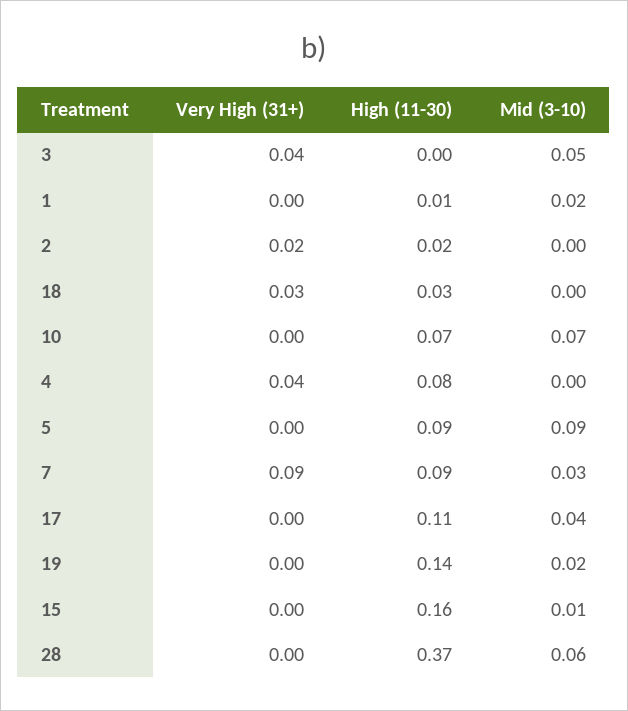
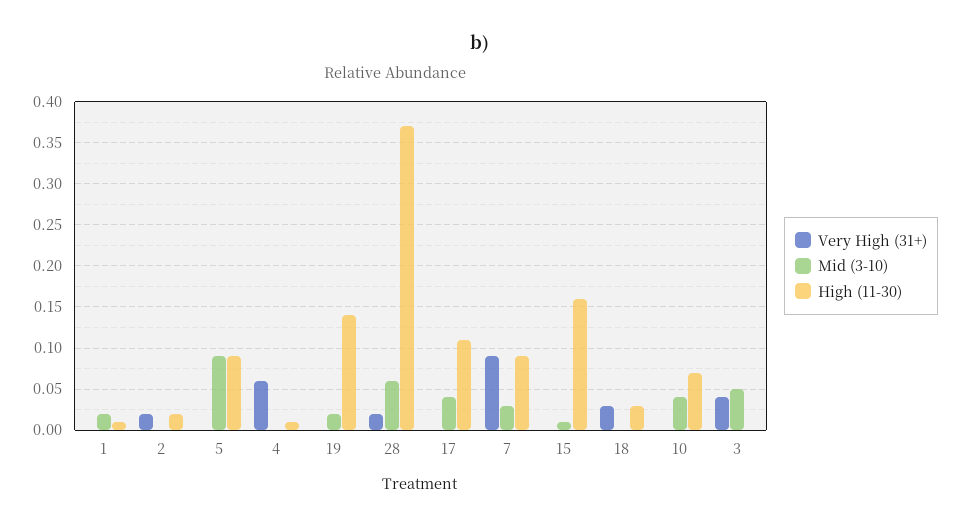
  {
    "Very High (31+)": {
      "3": 0.04,
      "1": 0,
      "2": 0.02,
      "18": 0.03,
      "10": 0,
-     "4": 0.04,
+     "4": 0.06,
      "5": 0,
      "7": 0.09,
      "17": 0,
      "19": 0,
      "15": 0,
-     "28": 0
+     "28": 0.02
    },
    "High (11-30)": {
      "3": 0,
      "1": 0.01,
      "2": 0.02,
      "18": 0.03,
      "10": 0.07,
-     "4": 0.08,
+     "4": 0.01,
      "5": 0.09,
      "7": 0.09,
      "17": 0.11,
      "19": 0.14,
      "15": 0.16,
      "28": 0.37
    },
    "Mid (3-10)": {
      "3": 0.05,
      "1": 0.02,
      "2": 0,
      "18": 0,
-     "10": 0.07,
+     "10": 0.04,
      "4": 0,
      "5": 0.09,
      "7": 0.03,
      "17": 0.04,
      "19": 0.02,
      "15": 0.01,
      "28": 0.06
    }
  }

